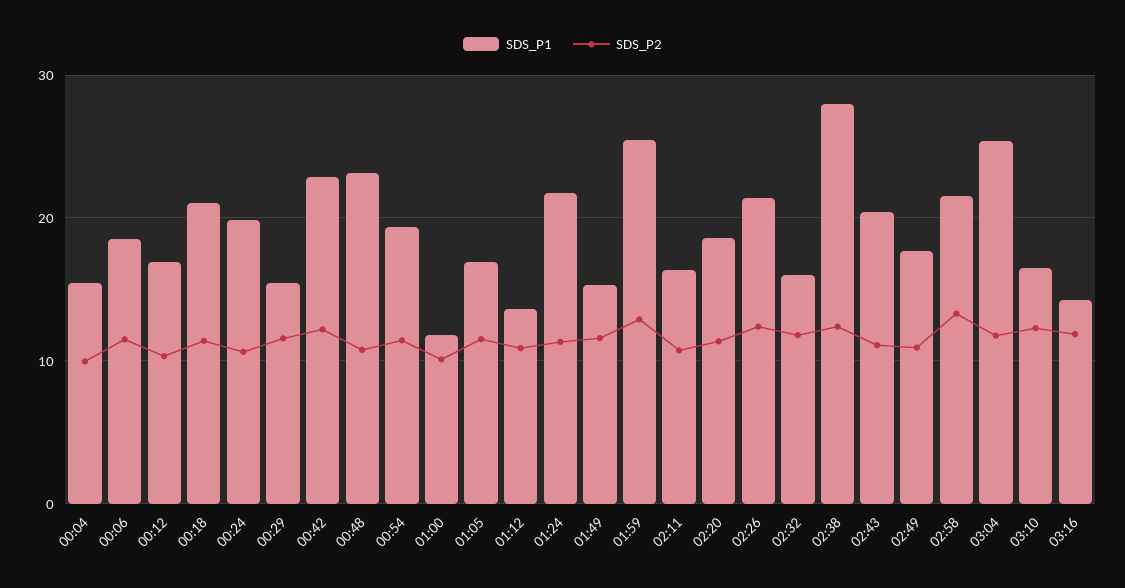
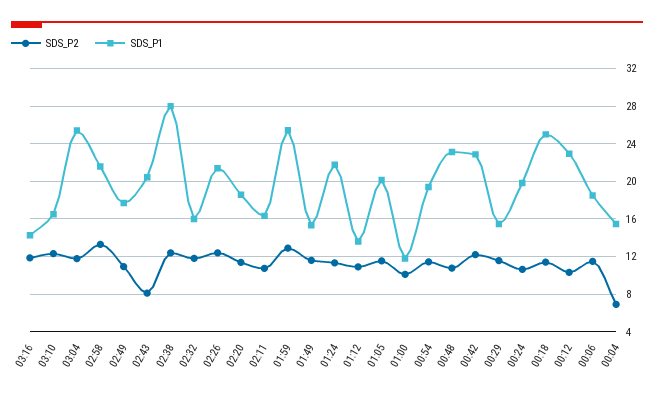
  {
    "SDS_P1": {
      "00:04": 15,
      "00:06": 19,
-     "00:12": 17,
+     "00:12": 23,
-     "00:18": 21,
+     "00:18": 25,
      "00:24": 20,
      "00:29": 15,
      "00:42": 23,
      "00:48": 23,
      "00:54": 19,
      "01:00": 12,
-     "01:05": 17,
+     "01:05": 20,
      "01:12": 14,
      "01:24": 22,
      "01:49": 15,
      "01:59": 25,
      "02:11": 16,
      "02:20": 19,
      "02:26": 21,
      "02:32": 16,
      "02:38": 28,
      "02:43": 20,
      "02:49": 18,
      "02:58": 22,
      "03:04": 25,
      "03:10": 17,
      "03:16": 14
    },
    "SDS_P2": {
-     "00:04": 10,
+     "00:04": 7,
      "00:06": 12,
      "00:12": 10,
      "00:18": 11,
      "00:24": 11,
      "00:29": 12,
      "00:42": 12,
      "00:48": 11,
      "00:54": 11,
      "01:00": 10,
      "01:05": 12,
      "01:12": 11,
      "01:24": 11,
      "01:49": 12,
      "01:59": 13,
      "02:11": 11,
      "02:20": 11,
      "02:26": 12,
      "02:32": 12,
      "02:38": 12,
-     "02:43": 11,
+     "02:43": 8,
      "02:49": 11,
      "02:58": 13,
      "03:04": 12,
      "03:10": 12,
      "03:16": 12
    }
  }

